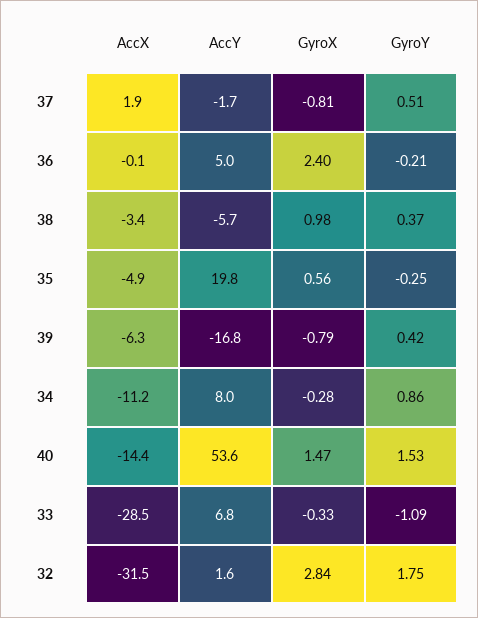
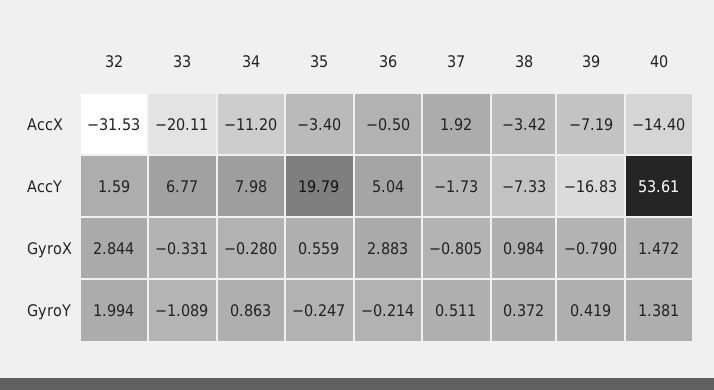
  {
    "AccX": {
      "37": 1.92,
-     "36": -0.1,
+     "36": -0.5,
      "38": -3.42,
-     "35": -4.9,
+     "35": -3.4,
-     "39": -6.3,
+     "39": -7.19,
      "34": -11.2,
      "40": -14.4,
-     "33": -28.5,
+     "33": -20.11,
      "32": -31.53
    },
    "AccY": {
      "37": -1.73,
      "36": 5.04,
-     "38": -5.7,
+     "38": -7.33,
      "35": 19.79,
      "39": -16.83,
      "34": 7.98,
      "40": 53.61,
      "33": 6.77,
      "32": 1.59
    },
    "GyroX": {
      "37": -0.805,
-     "36": 2.4,
+     "36": 2.883,
      "38": 0.984,
      "35": 0.559,
      "39": -0.79,
      "34": -0.28,
      "40": 1.472,
      "33": -0.331,
      "32": 2.844
    },
    "GyroY": {
      "37": 0.511,
      "36": -0.214,
      "38": 0.372,
      "35": -0.247,
      "39": 0.419,
      "34": 0.863,
-     "40": 1.53,
+     "40": 1.381,
      "33": -1.089,
-     "32": 1.75
+     "32": 1.994
    }
  }

